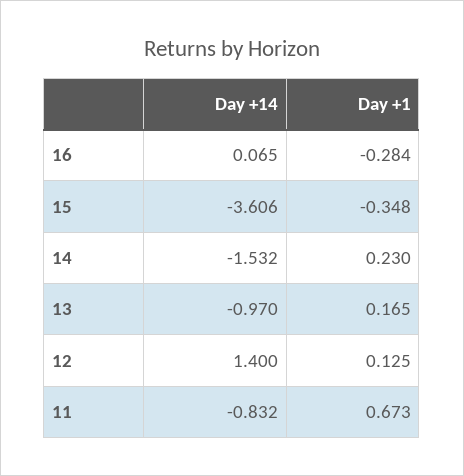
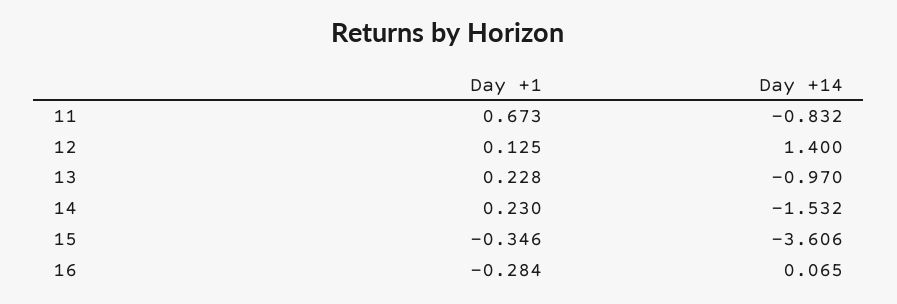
  {
    "Day +14": {
      "16": 0.065,
      "15": -3.606,
      "14": -1.532,
      "13": -0.97,
      "12": 1.4,
      "11": -0.832
    },
    "Day +1": {
      "16": -0.284,
-     "15": -0.348,
+     "15": -0.346,
      "14": 0.23,
-     "13": 0.165,
+     "13": 0.228,
      "12": 0.125,
      "11": 0.673
    }
  }

